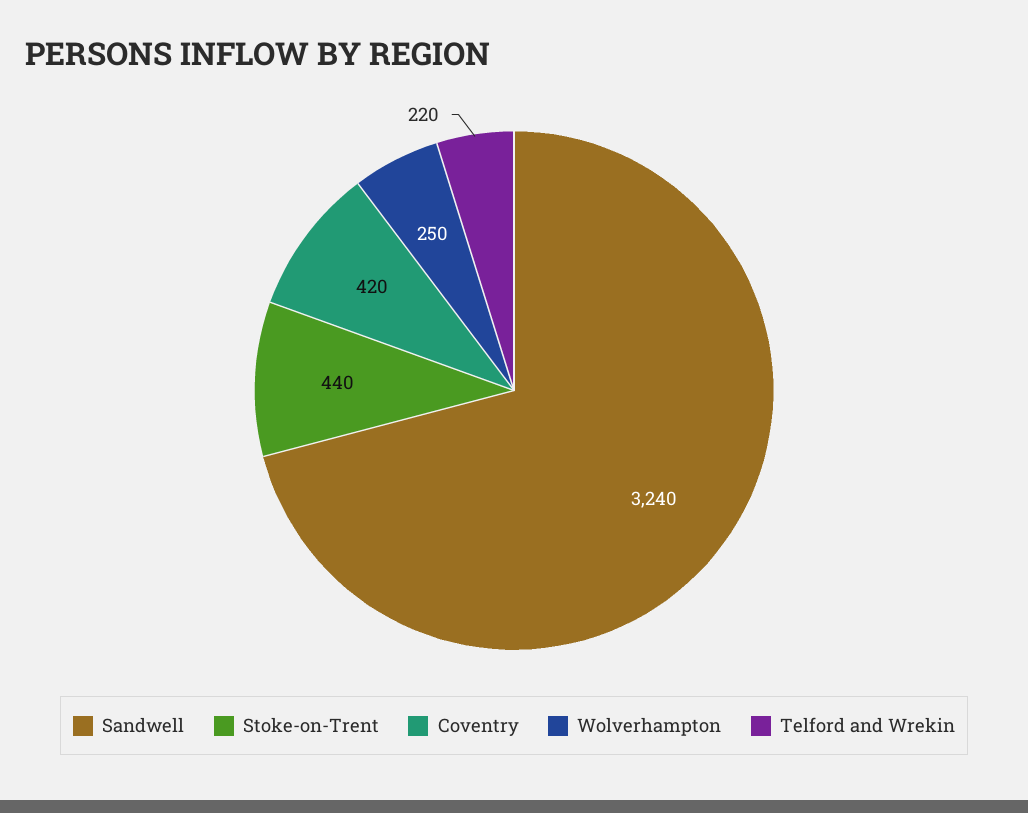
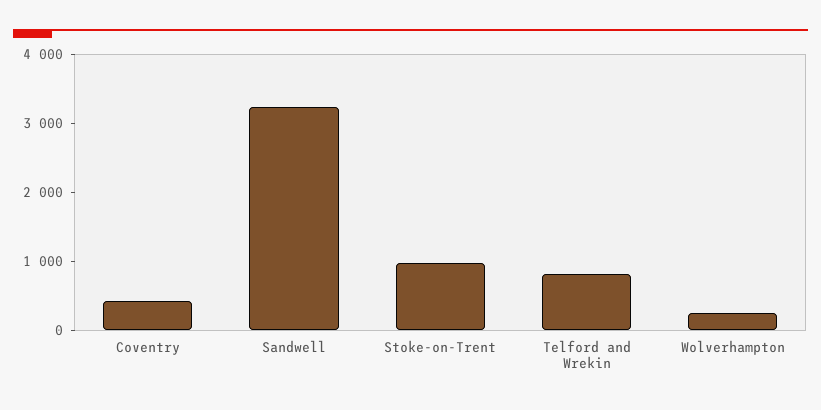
  {
    "Sandwell": 3240,
-   "Stoke-on-Trent": 440,
+   "Stoke-on-Trent": 1000,
    "Coventry": 420,
    "Wolverhampton": 250,
-   "Telford and Wrekin": 220
+   "Telford and Wrekin": 800
  }

